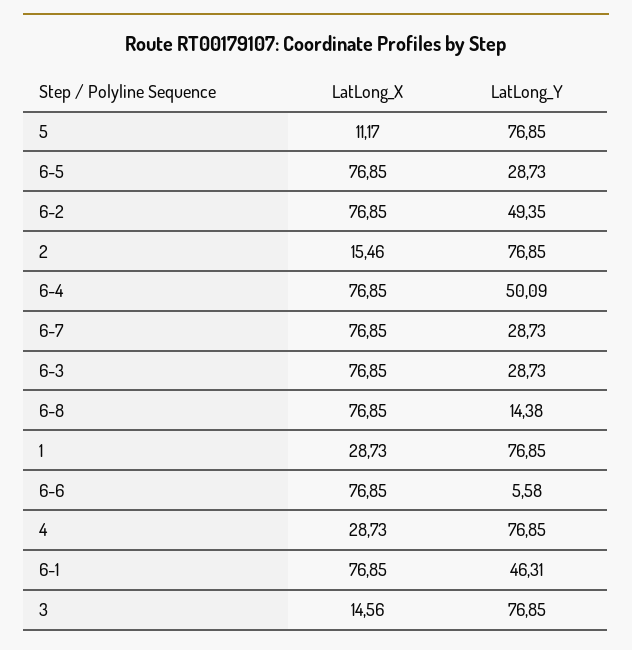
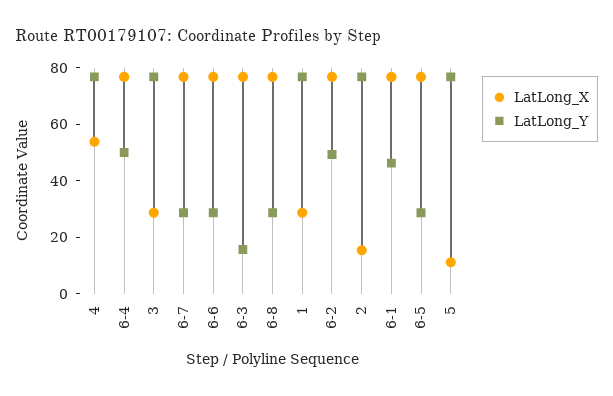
  {
    "LatLong_X": {
      "5": 11.17,
      "6-5": 76.85,
      "6-2": 76.85,
      "2": 15.46,
      "6-4": 76.85,
      "6-7": 76.85,
      "6-3": 76.85,
      "6-8": 76.85,
      "1": 28.73,
      "6-6": 76.85,
-     "4": 28.73,
+     "4": 55,
      "6-1": 76.85,
-     "3": 14.56
+     "3": 30
    },
    "LatLong_Y": {
      "5": 76.85,
      "6-5": 28.73,
      "6-2": 49.35,
      "2": 76.85,
      "6-4": 50.09,
      "6-7": 28.73,
-     "6-3": 28.73,
+     "6-3": 15,
-     "6-8": 14.38,
+     "6-8": 30,
      "1": 76.85,
-     "6-6": 5.58,
+     "6-6": 30,
      "4": 76.85,
      "6-1": 46.31,
      "3": 76.85
    }
  }

